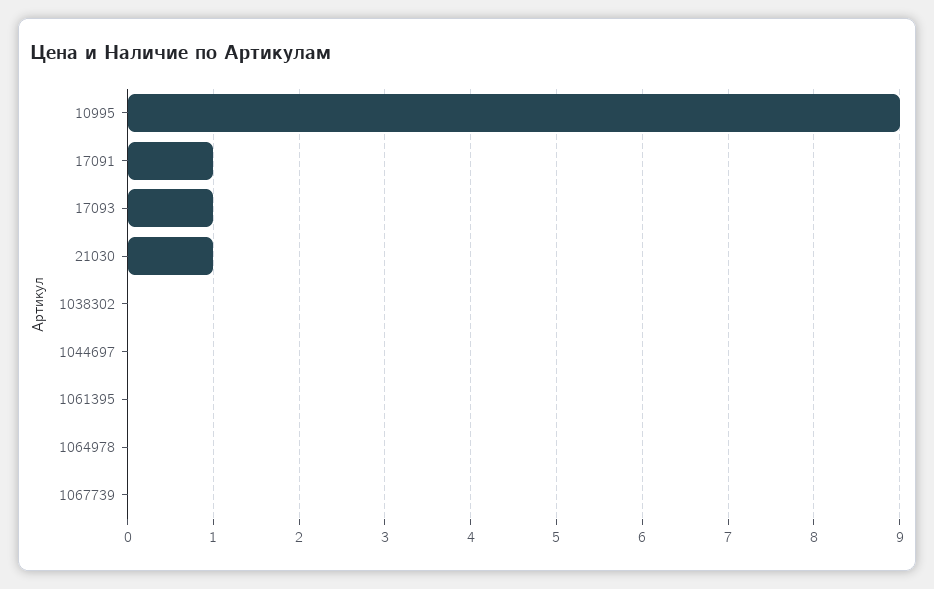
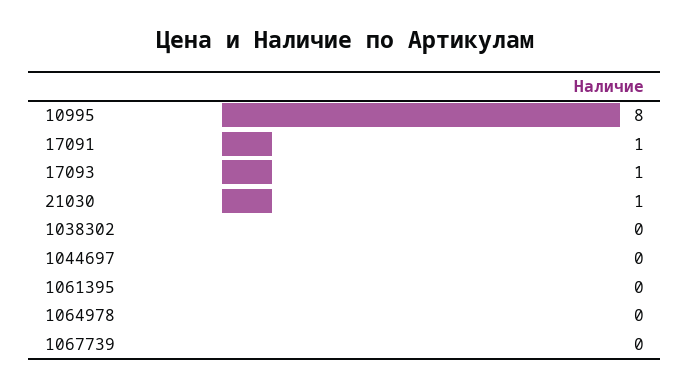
  {
-   "10995": 9,
+   "10995": 8,
    "17091": 1,
    "17093": 1,
    "21030": 1,
    "1038302": 0,
    "1044697": 0,
    "1061395": 0,
    "1064978": 0,
    "1067739": 0
  }

